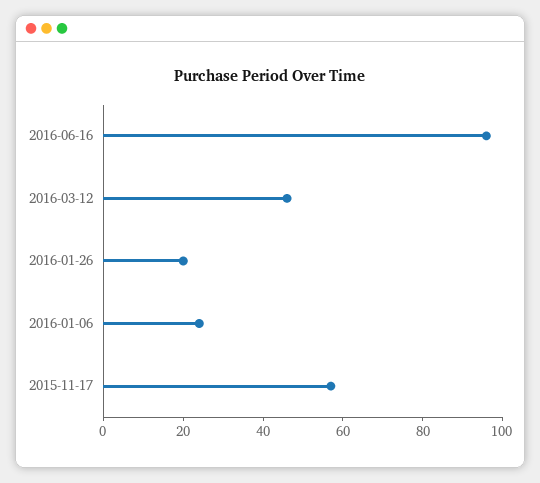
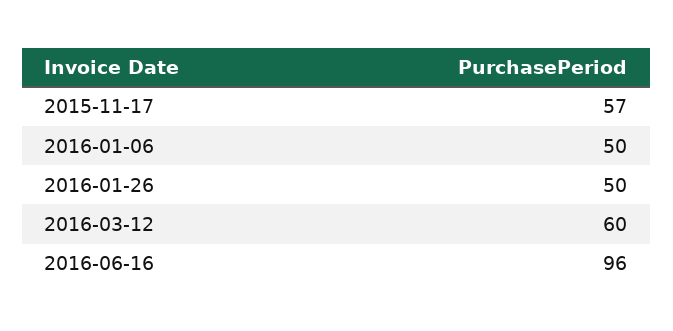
  {
    "2016-06-16": 96,
-   "2016-03-12": 45,
+   "2016-03-12": 60,
-   "2016-01-26": 20,
+   "2016-01-26": 50,
-   "2016-01-06": 25,
+   "2016-01-06": 50,
    "2015-11-17": 57
  }

